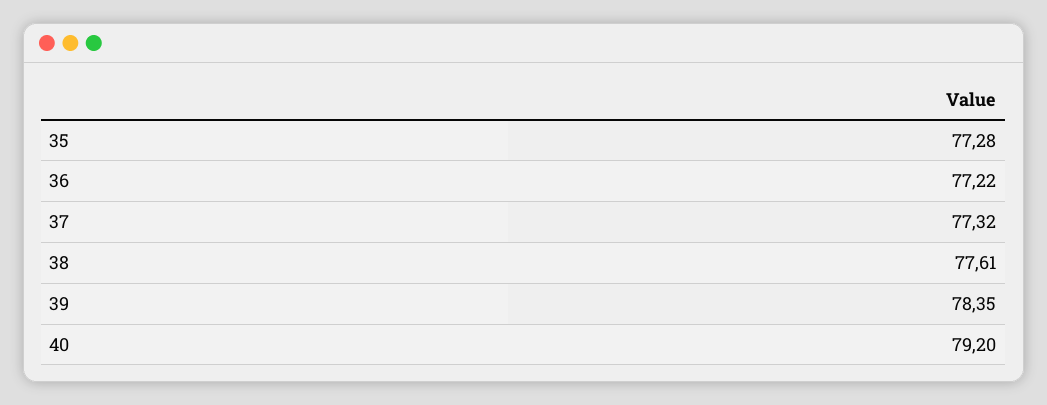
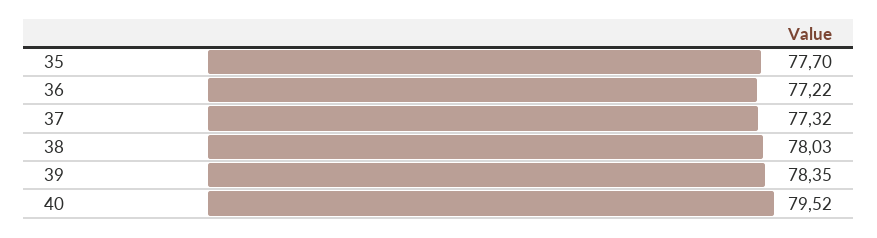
  {
-   "35": 77.28,
+   "35": 77.7,
    "36": 77.22,
    "37": 77.32,
-   "38": 77.61,
+   "38": 78.03,
    "39": 78.35,
-   "40": 79.2
+   "40": 79.52
  }

